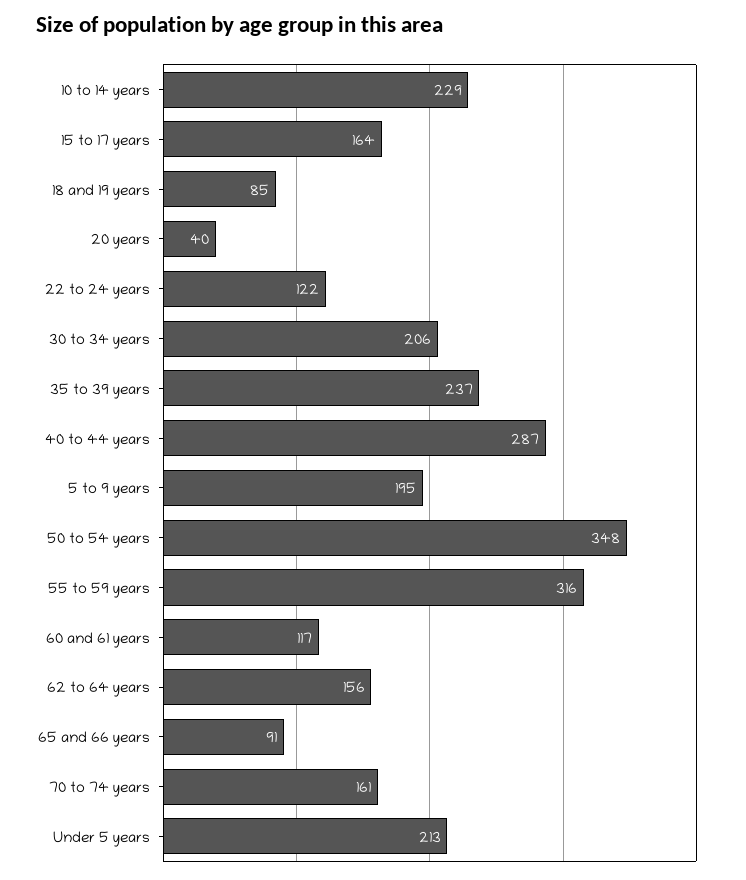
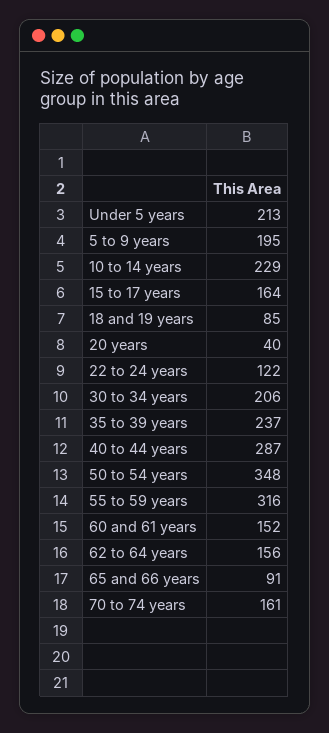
  {
    "10 to 14 years": 229,
    "15 to 17 years": 164,
    "18 and 19 years": 85,
    "20 years": 40,
    "22 to 24 years": 122,
    "30 to 34 years": 206,
    "35 to 39 years": 237,
    "40 to 44 years": 287,
    "5 to 9 years": 195,
    "50 to 54 years": 348,
    "55 to 59 years": 316,
-   "60 and 61 years": 117,
+   "60 and 61 years": 152,
    "62 to 64 years": 156,
    "65 and 66 years": 91,
    "70 to 74 years": 161,
    "Under 5 years": 213
  }

